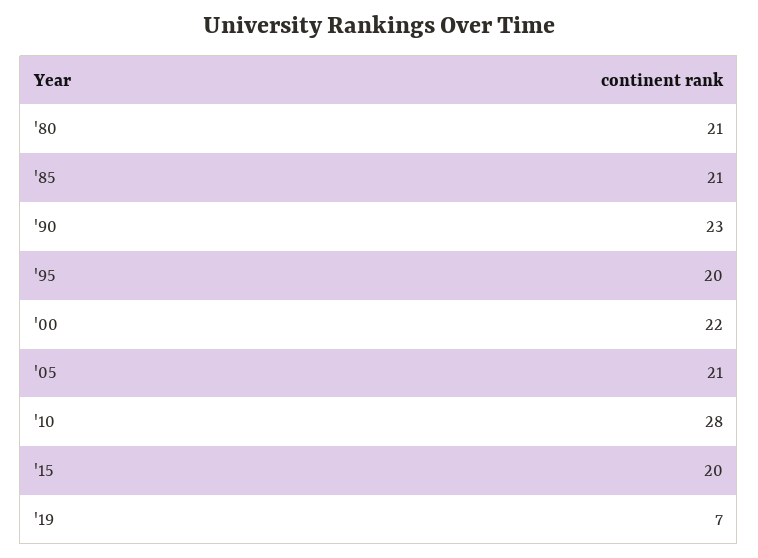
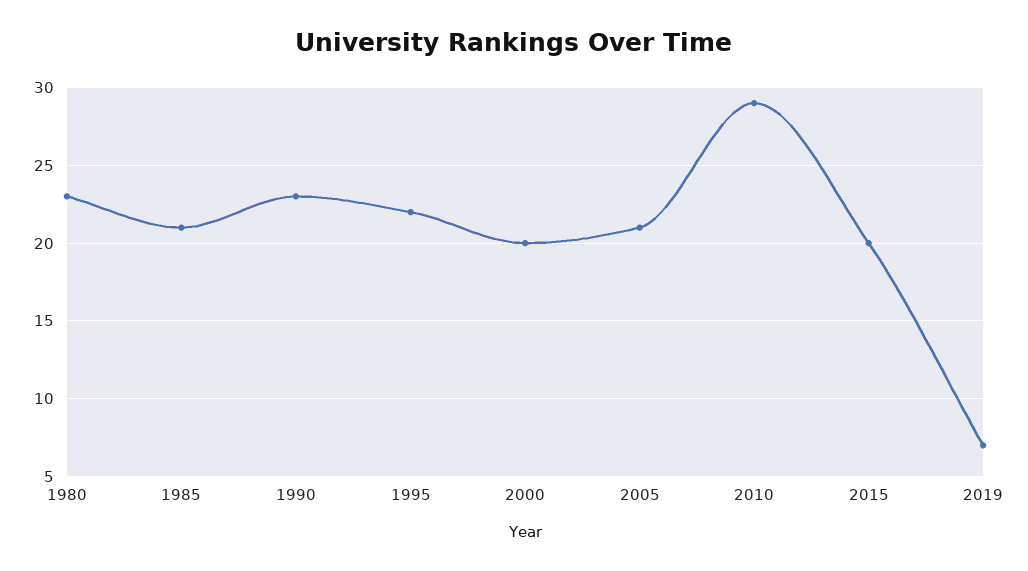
  {
-   "'80": 21,
+   "'80": 23,
    "'85": 21,
    "'90": 23,
-   "'95": 20,
+   "'95": 22,
-   "'00": 22,
+   "'00": 20,
    "'05": 21,
-   "'10": 28,
+   "'10": 29,
    "'15": 20,
    "'19": 7
  }

